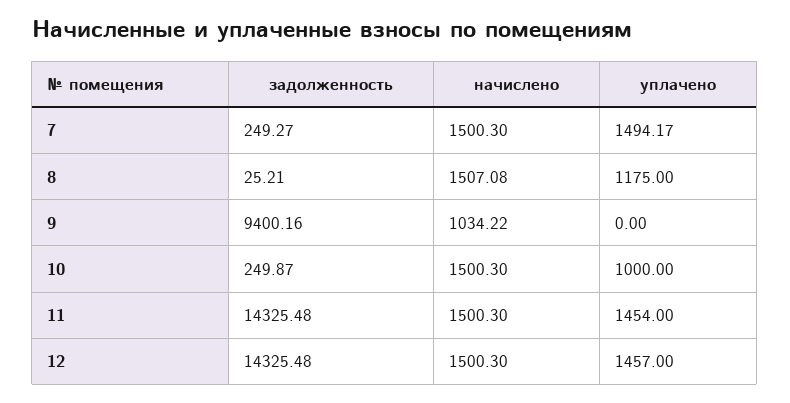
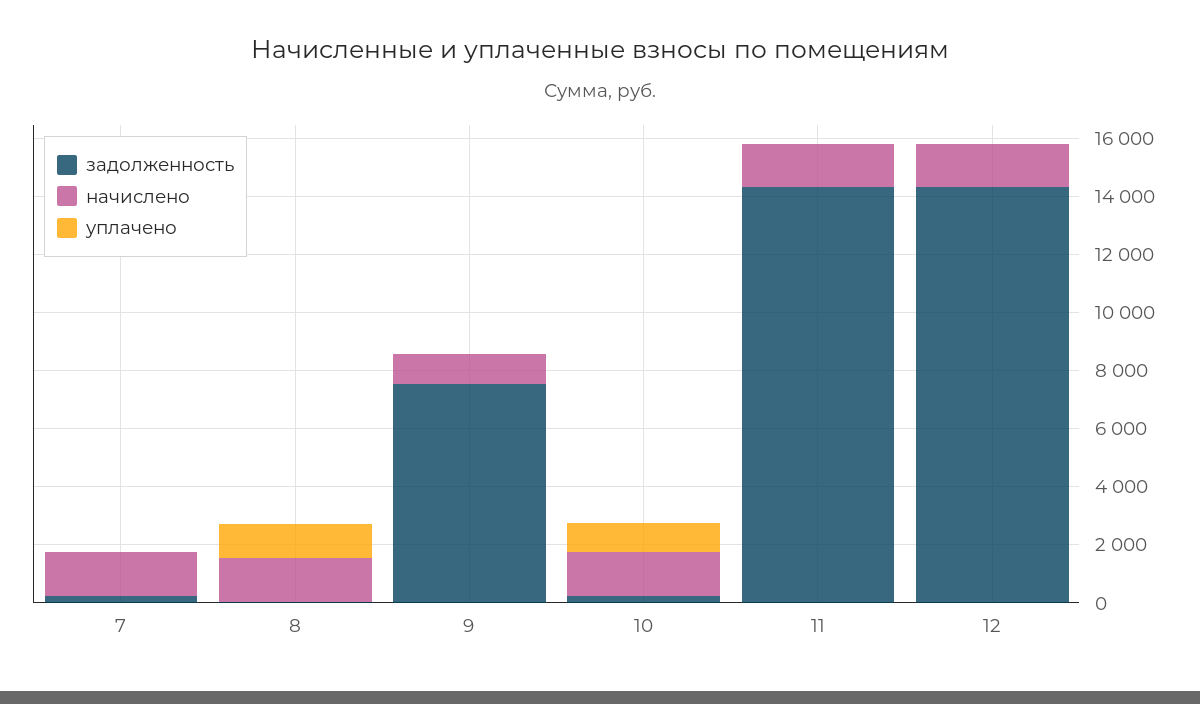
  {
    "задолженность": {
      "7": 249.27,
      "8": 25.21,
-     "9": 9400.16,
+     "9": 7500,
      "10": 249.87,
      "11": 14325.48,
      "12": 14325.48
    },
    "начислено": {
      "7": 1500.3,
      "8": 1507.08,
      "9": 1034.22,
      "10": 1500.3,
      "11": 1500.3,
      "12": 1500.3
    },
    "уплачено": {
-     "7": 1494.17,
+     "7": 0,
      "8": 1175,
      "9": 0,
      "10": 1000,
-     "11": 1454,
+     "11": 0,
-     "12": 1457
+     "12": 0
    }
  }

